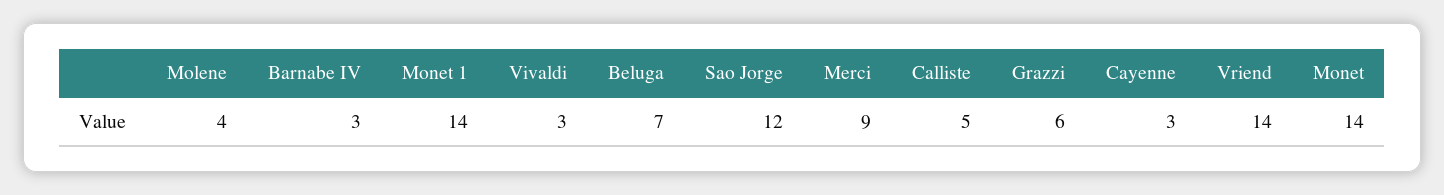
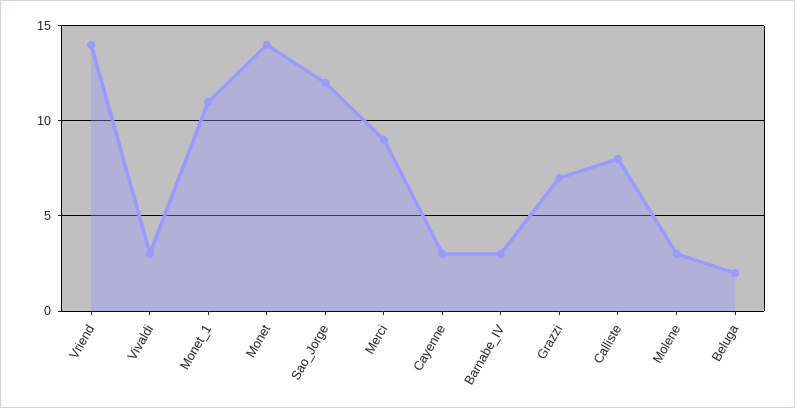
  {
-   "Molene": 4,
+   "Molene": 3,
    "Barnabe IV": 3,
-   "Monet 1": 14,
+   "Monet 1": 11,
    "Vivaldi": 3,
-   "Beluga": 7,
+   "Beluga": 2,
    "Sao Jorge": 12,
    "Merci": 9,
-   "Calliste": 5,
+   "Calliste": 8,
-   "Grazzi": 6,
+   "Grazzi": 7,
    "Cayenne": 3,
    "Vriend": 14,
    "Monet": 14
  }

